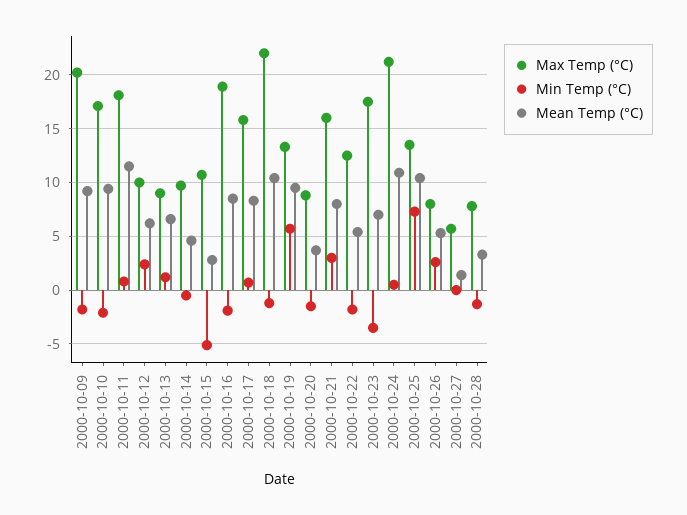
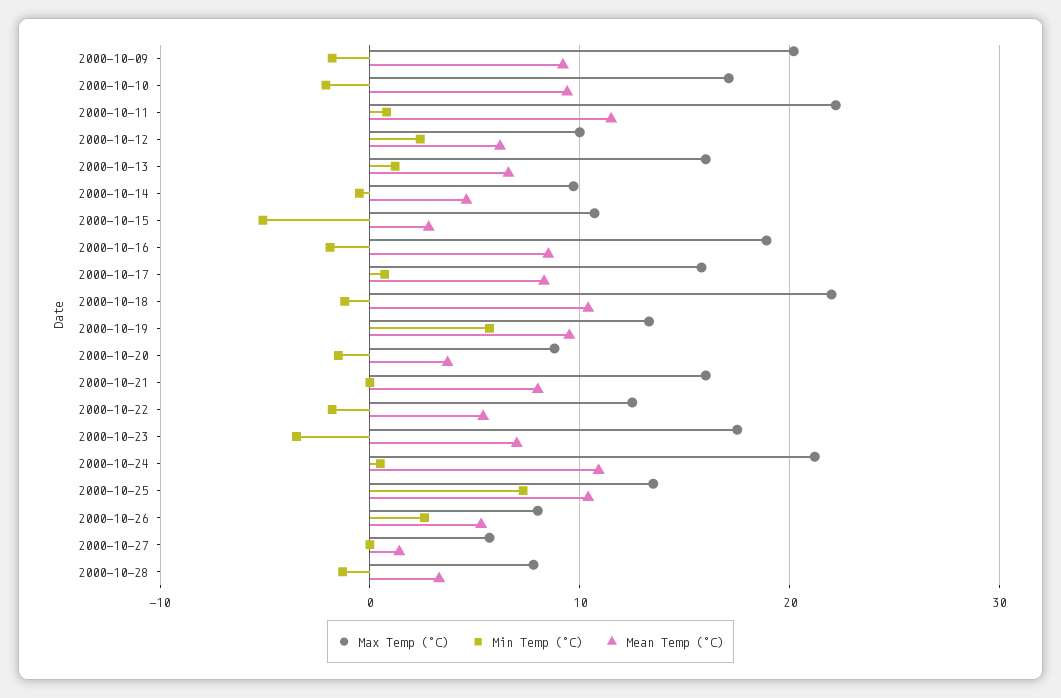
  {
    "Max Temp (°C)": {
      "2000-10-09": 20,
      "2000-10-10": 17,
-     "2000-10-11": 18,
+     "2000-10-11": 22,
      "2000-10-12": 10,
-     "2000-10-13": 9,
+     "2000-10-13": 16,
      "2000-10-14": 10,
      "2000-10-15": 11,
      "2000-10-16": 19,
      "2000-10-17": 16,
      "2000-10-18": 22,
      "2000-10-19": 13,
      "2000-10-20": 9,
      "2000-10-21": 16,
      "2000-10-22": 13,
      "2000-10-23": 18,
      "2000-10-24": 21,
      "2000-10-25": 14,
      "2000-10-26": 8,
      "2000-10-27": 6,
      "2000-10-28": 8
    },
    "Min Temp (°C)": {
      "2000-10-09": -2,
      "2000-10-10": -2,
      "2000-10-11": 1,
      "2000-10-12": 2,
      "2000-10-13": 1,
      "2000-10-14": -1,
      "2000-10-15": -5,
      "2000-10-16": -2,
      "2000-10-17": 1,
      "2000-10-18": -1,
      "2000-10-19": 6,
      "2000-10-20": -2,
-     "2000-10-21": 3,
+     "2000-10-21": 0,
      "2000-10-22": -2,
      "2000-10-23": -4,
      "2000-10-24": 1,
      "2000-10-25": 7,
      "2000-10-26": 3,
      "2000-10-27": 0,
      "2000-10-28": -1
    },
    "Mean Temp (°C)": {
      "2000-10-09": 9,
      "2000-10-10": 9,
      "2000-10-11": 12,
      "2000-10-12": 6,
      "2000-10-13": 7,
      "2000-10-14": 5,
      "2000-10-15": 3,
      "2000-10-16": 9,
      "2000-10-17": 8,
      "2000-10-18": 10,
      "2000-10-19": 10,
      "2000-10-20": 4,
      "2000-10-21": 8,
      "2000-10-22": 5,
      "2000-10-23": 7,
      "2000-10-24": 11,
      "2000-10-25": 10,
      "2000-10-26": 5,
      "2000-10-27": 1,
      "2000-10-28": 3
    }
  }

